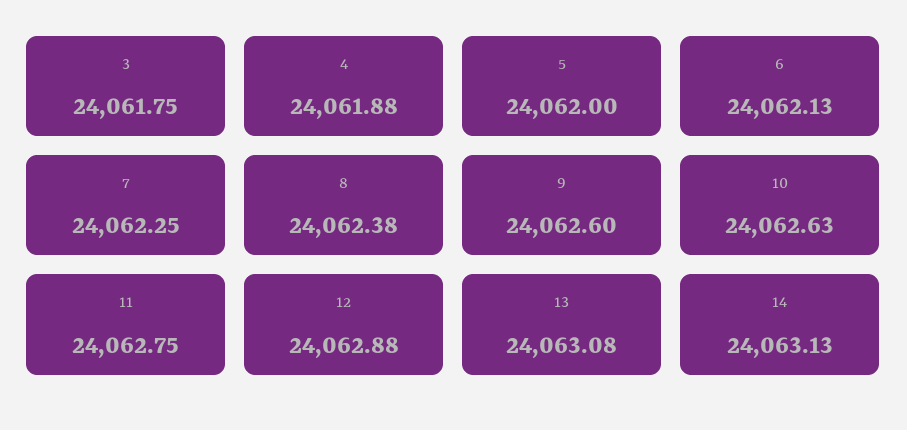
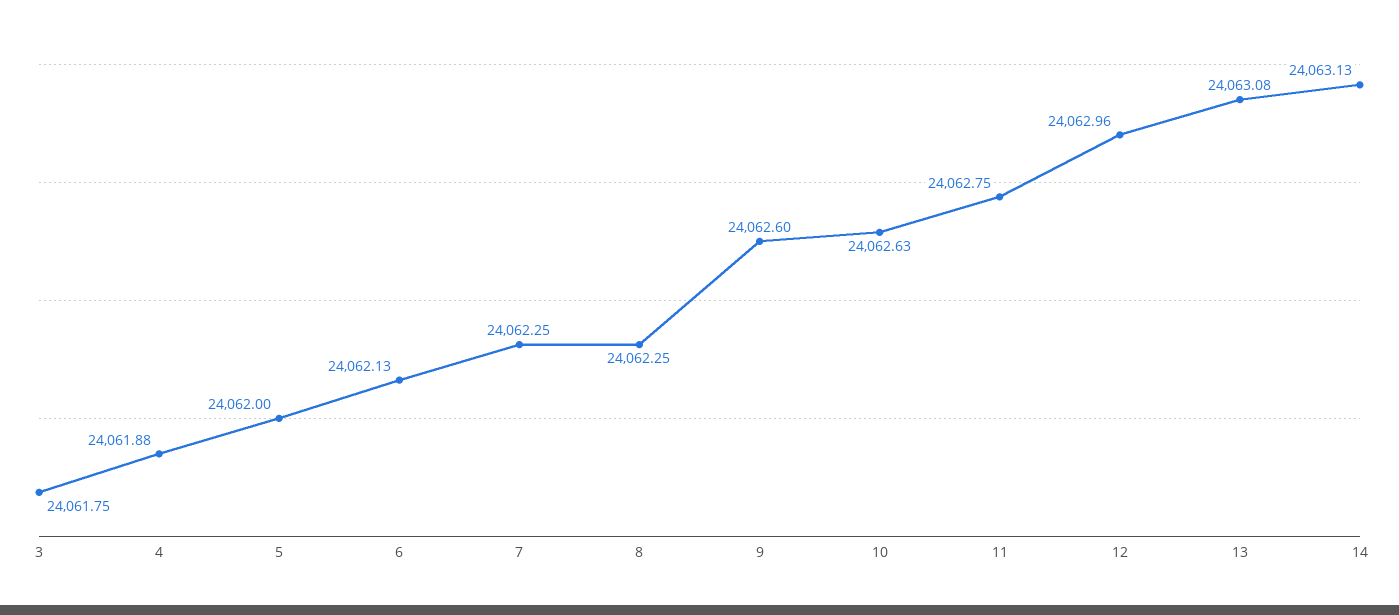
  {
    "3": 24061.75,
    "4": 24061.88,
    "5": 24062,
    "6": 24062.13,
    "7": 24062.25,
-   "8": 24062.38,
+   "8": 24062.25,
    "9": 24062.6,
    "10": 24062.63,
    "11": 24062.75,
-   "12": 24062.88,
+   "12": 24062.96,
    "13": 24063.08,
    "14": 24063.13
  }

